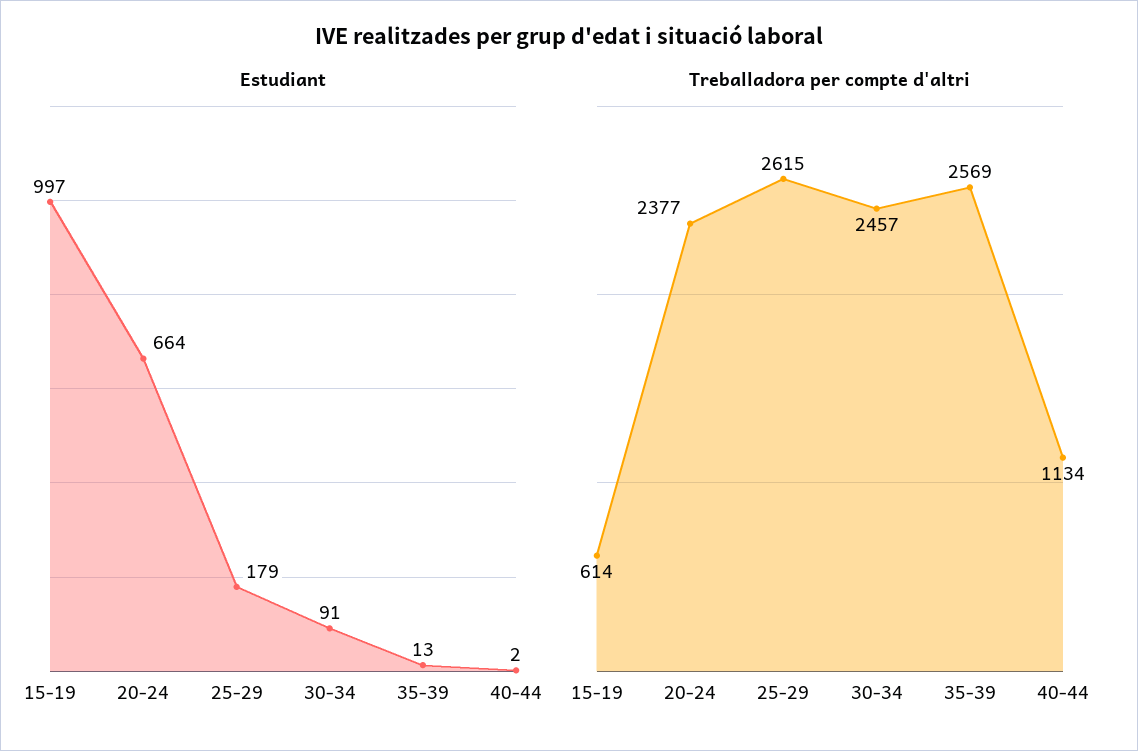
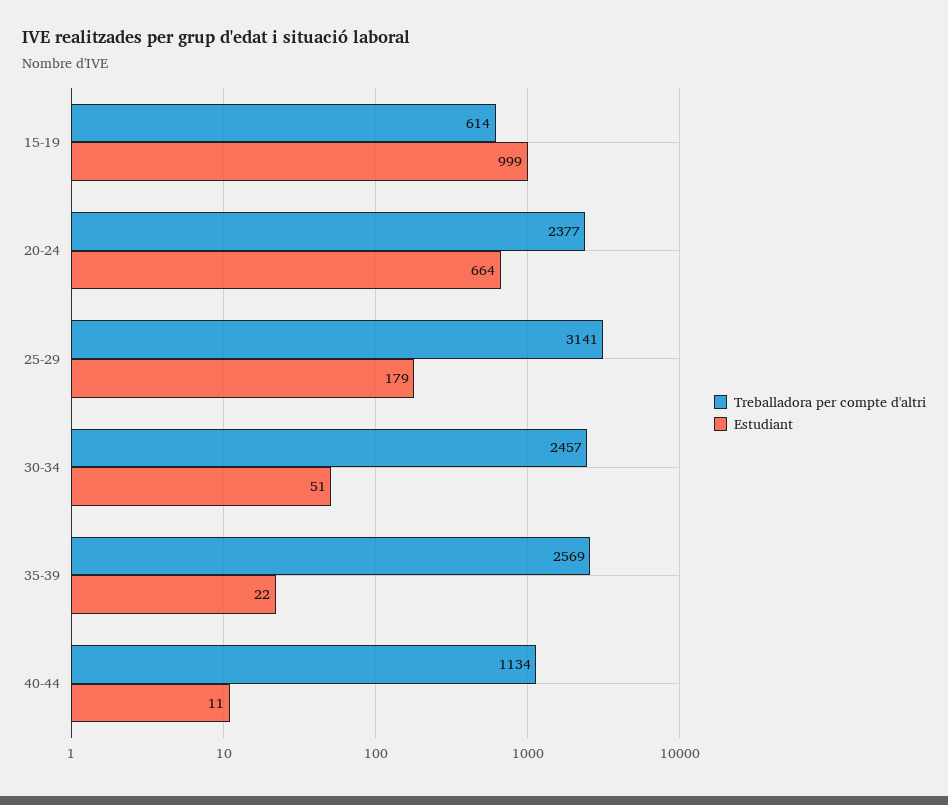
  {
    "Estudiant": {
-     "15-19": 997,
+     "15-19": 999,
      "20-24": 664,
      "25-29": 179,
-     "30-34": 91,
+     "30-34": 51,
-     "35-39": 13,
+     "35-39": 22,
-     "40-44": 2
+     "40-44": 11
    },
    "Treballadora per compte d'altri": {
      "15-19": 614,
      "20-24": 2377,
-     "25-29": 2615,
+     "25-29": 3141,
      "30-34": 2457,
      "35-39": 2569,
      "40-44": 1134
    }
  }

